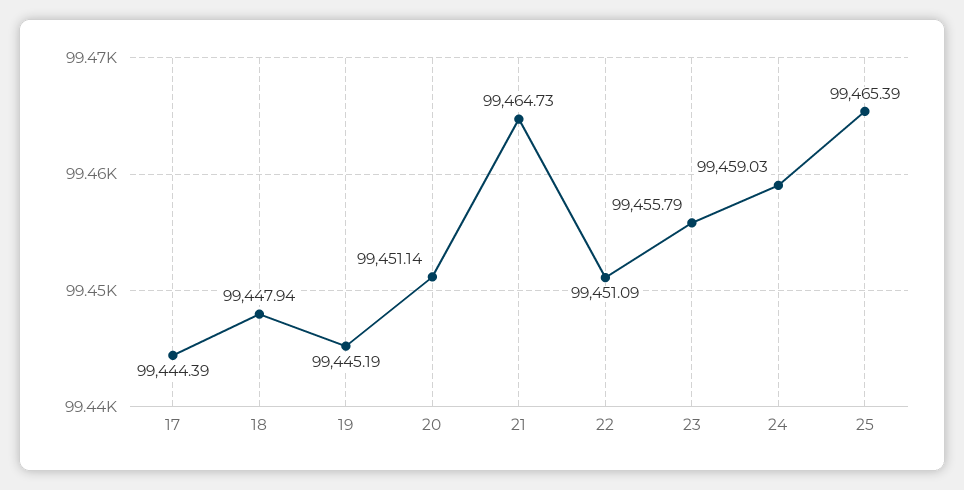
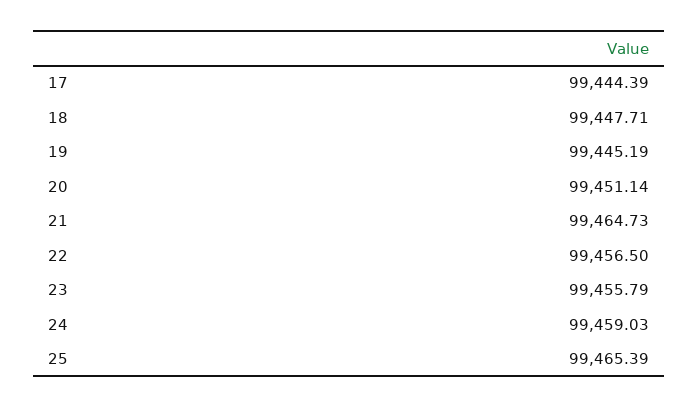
  {
    "17": 99444.39,
-   "18": 99447.94,
+   "18": 99447.71,
    "19": 99445.19,
    "20": 99451.14,
    "21": 99464.73,
-   "22": 99451.09,
+   "22": 99456.5,
    "23": 99455.79,
    "24": 99459.03,
    "25": 99465.39
  }

